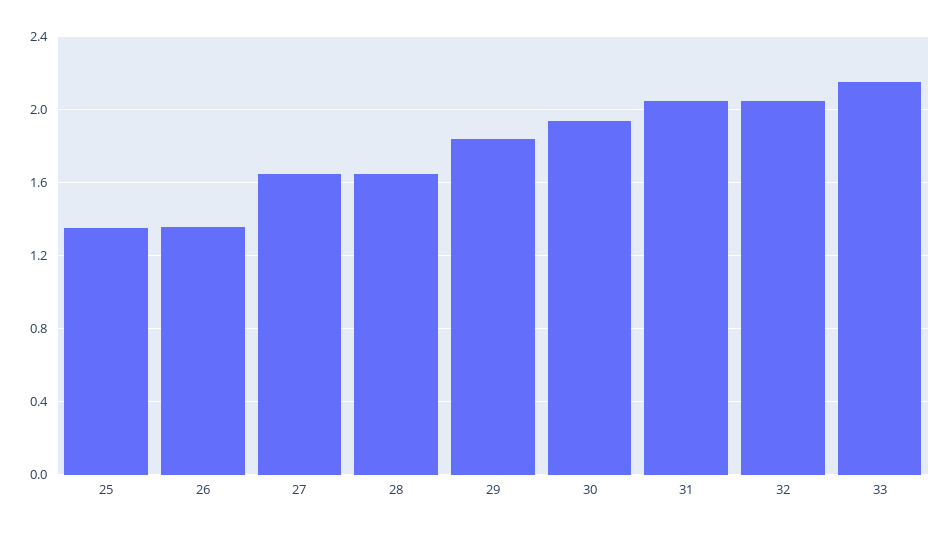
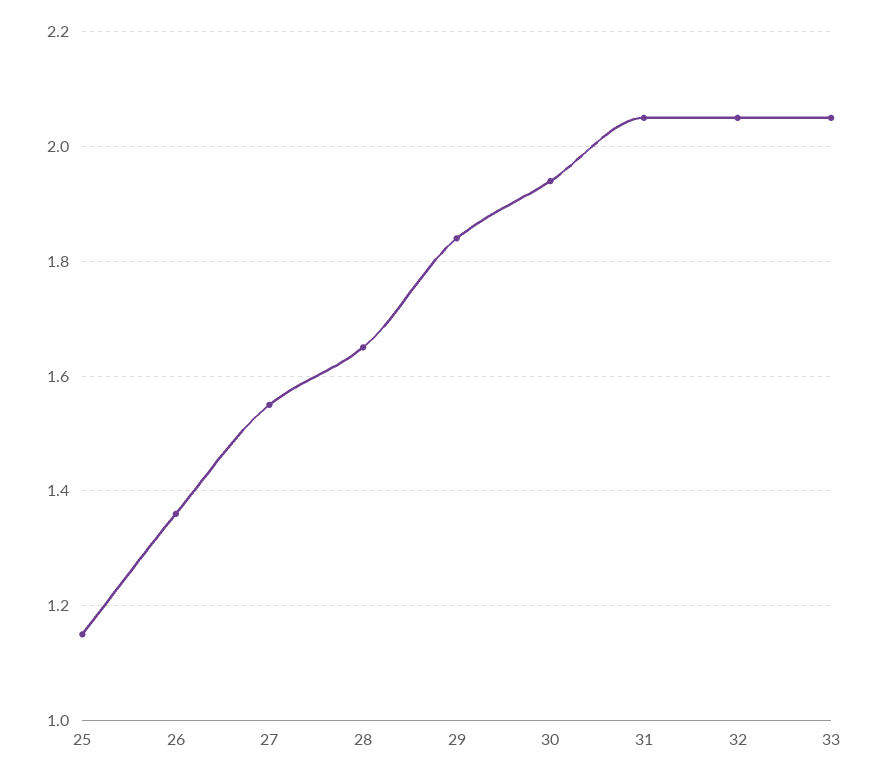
  {
-   "25": 1.35,
+   "25": 1.15,
    "26": 1.35,
-   "27": 1.65,
+   "27": 1.55,
    "28": 1.65,
    "29": 1.85,
    "30": 1.95,
    "31": 2.05,
    "32": 2.05,
-   "33": 2.15
+   "33": 2.05
  }

